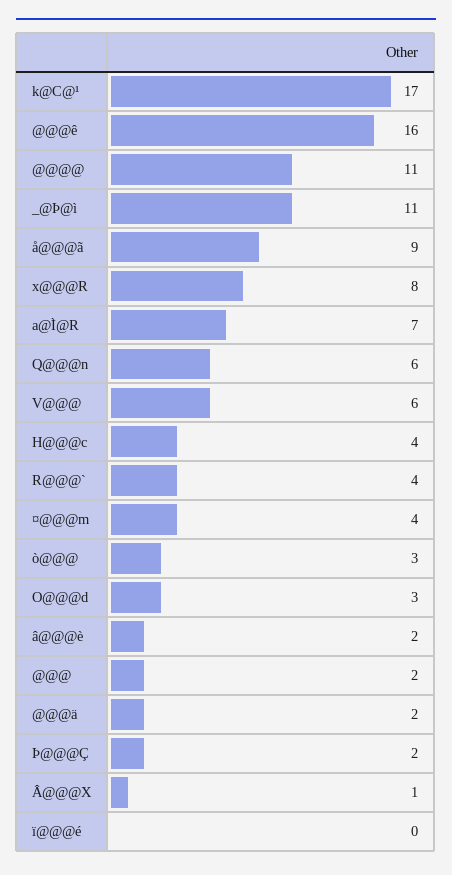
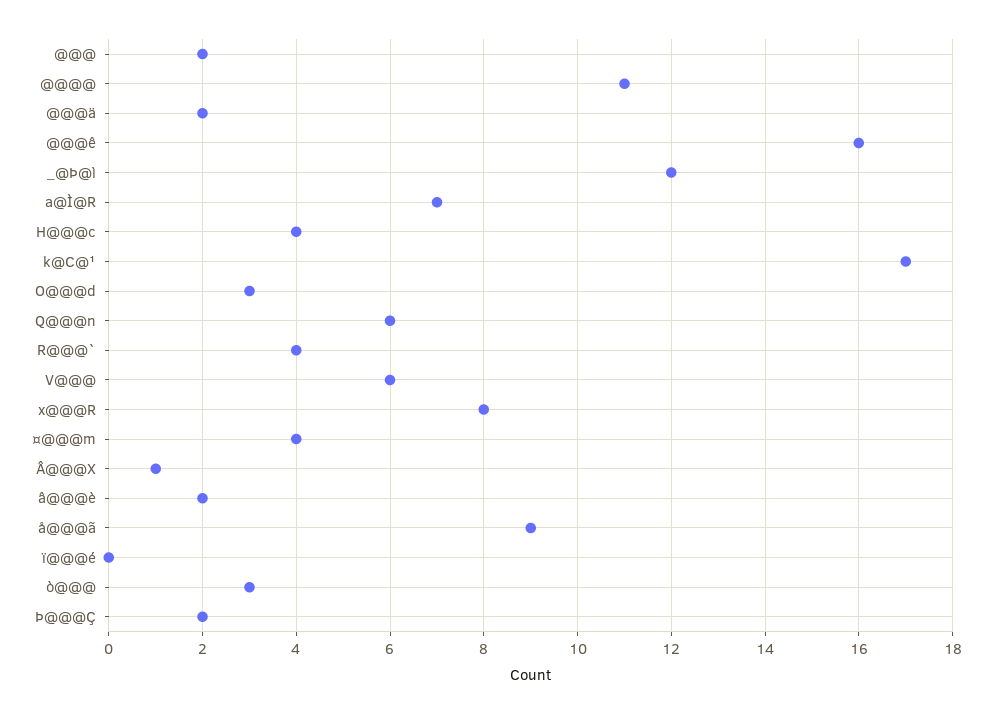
  {
    "k@C@¹": 17,
    "@@@ê": 16,
    "@@@@": 11,
-   "_@Þ@ì": 11,
+   "_@Þ@ì": 12,
    "å@@@ã": 9,
    "x@@@R": 8,
    "a@Ì@R": 7,
    "Q@@@n": 6,
    "V@@@": 6,
    "H@@@c": 4,
    "R@@@`": 4,
    "¤@@@m": 4,
    "ò@@@": 3,
    "O@@@d": 3,
    "â@@@è": 2,
    "@@@": 2,
    "@@@ä": 2,
    "Þ@@@Ç": 2,
    "Â@@@X": 1,
    "ï@@@é": 0
  }

